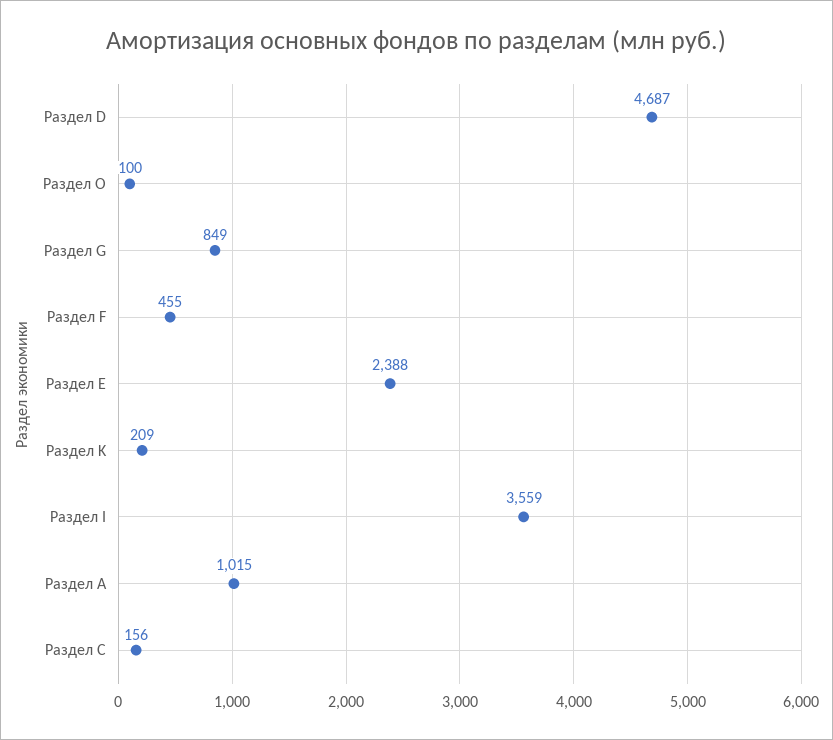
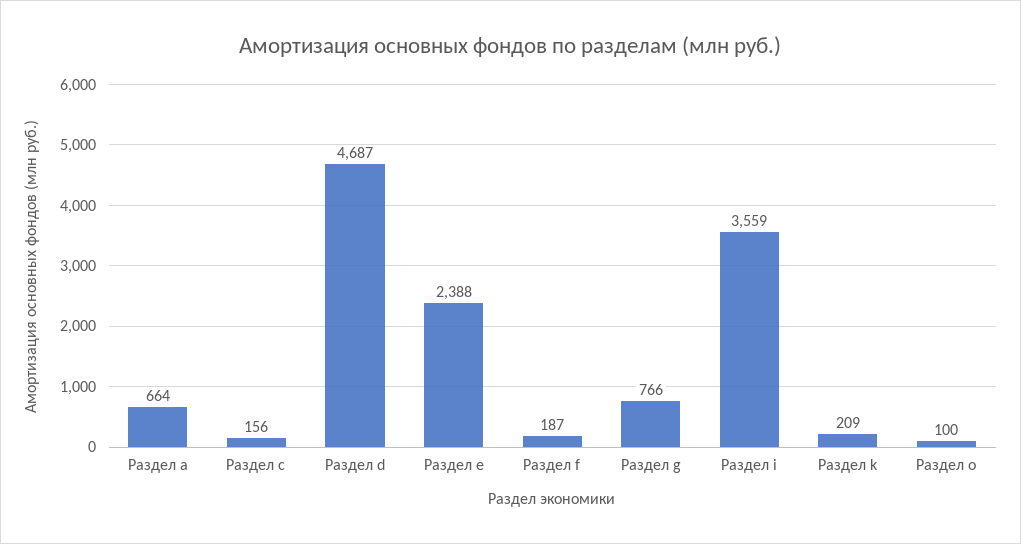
  {
    "Раздел D": 4687,
    "Раздел O": 100,
-   "Раздел G": 849,
+   "Раздел G": 766,
-   "Раздел F": 455,
+   "Раздел F": 187,
    "Раздел Е": 2388,
    "Раздел K": 209,
    "Раздел I": 3559,
-   "Раздел А": 1015,
+   "Раздел А": 664,
    "Раздел С": 156
  }

